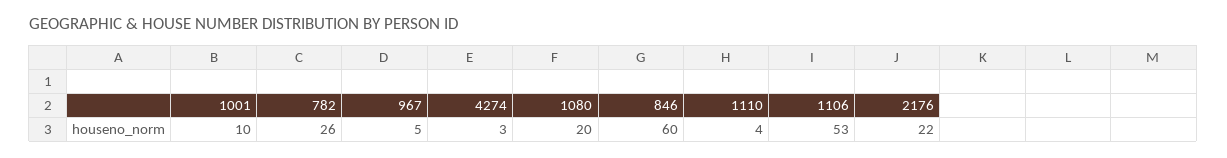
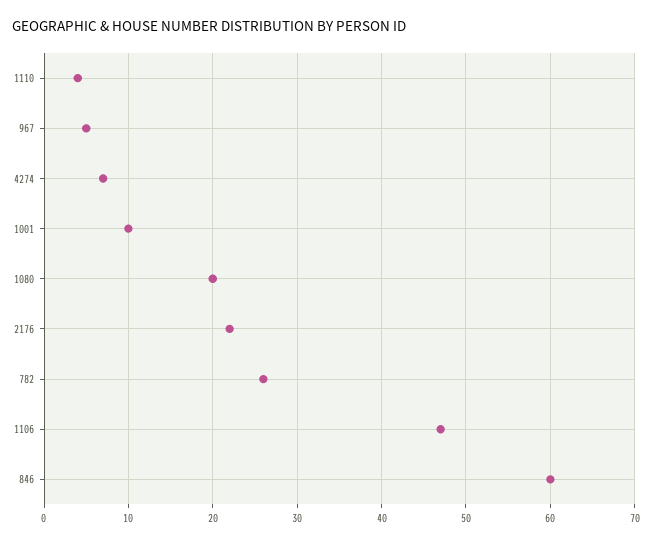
  {
    "1001": 10,
    "782": 26,
    "967": 5,
-   "4274": 3,
+   "4274": 7,
    "1080": 20,
    "846": 60,
    "1110": 4,
-   "1106": 53,
+   "1106": 47,
    "2176": 22
  }

